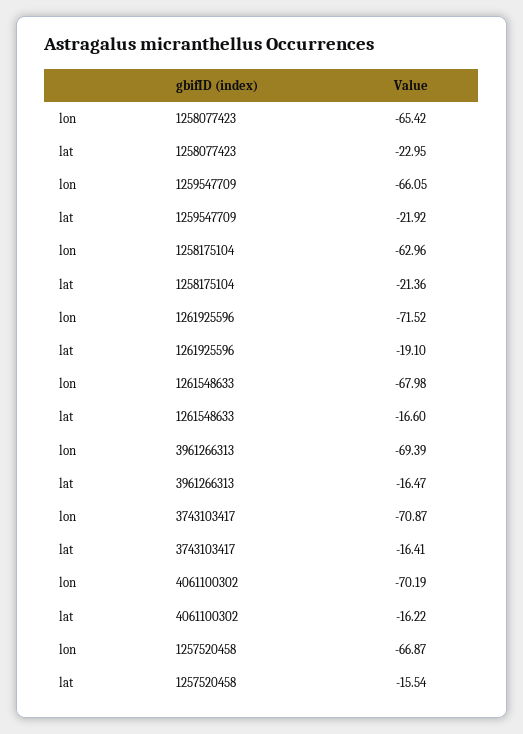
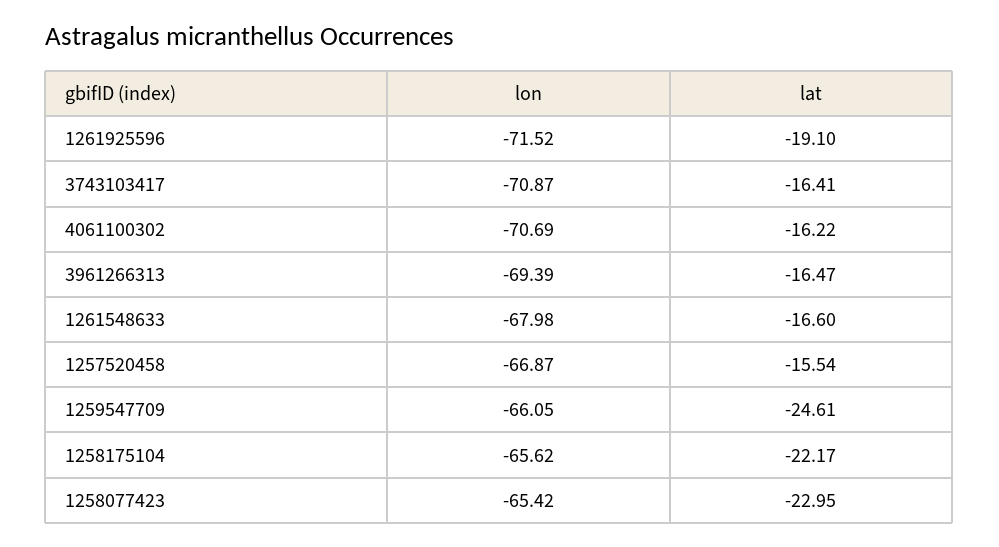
  {
    "lon": {
      "1258077423": -65.42,
      "1259547709": -66.05,
-     "1258175104": -62.96,
+     "1258175104": -65.62,
      "1261925596": -71.52,
      "1261548633": -67.98,
      "3961266313": -69.39,
      "3743103417": -70.87,
-     "4061100302": -70.19,
+     "4061100302": -70.69,
      "1257520458": -66.87
    },
    "lat": {
      "1258077423": -22.95,
-     "1259547709": -21.92,
+     "1259547709": -24.61,
-     "1258175104": -21.36,
+     "1258175104": -22.17,
      "1261925596": -19.1,
      "1261548633": -16.6,
      "3961266313": -16.47,
      "3743103417": -16.41,
      "4061100302": -16.22,
      "1257520458": -15.54
    }
  }

